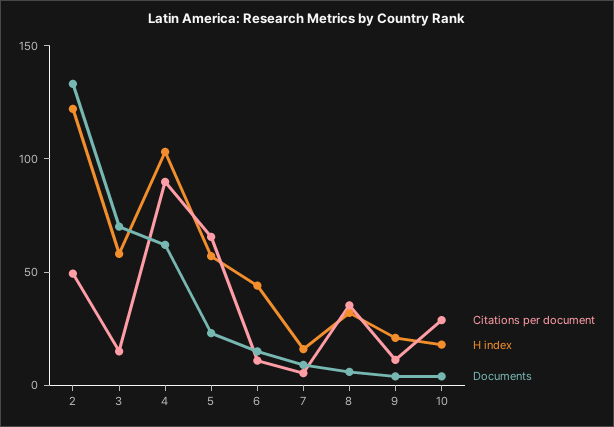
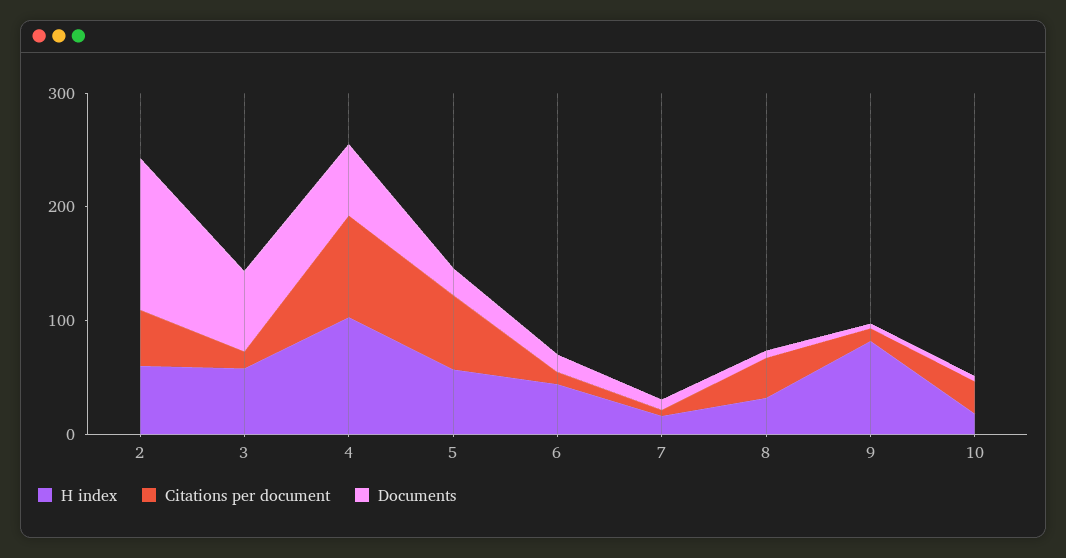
  {
    "Citations per document": {
      "2": 50,
      "3": 10,
      "4": 90,
      "5": 70,
      "6": 10,
      "7": 10,
      "8": 40,
      "9": 10,
      "10": 30
    },
    "H index": {
-     "2": 120,
+     "2": 60,
      "3": 60,
      "4": 100,
      "5": 60,
      "6": 40,
      "7": 20,
      "8": 30,
-     "9": 20,
+     "9": 80,
      "10": 20
    },
    "Documents": {
      "2": 130,
      "3": 70,
      "4": 60,
      "5": 20,
      "6": 20,
      "7": 10,
      "8": 10,
      "9": 0,
      "10": 0
    }
  }

